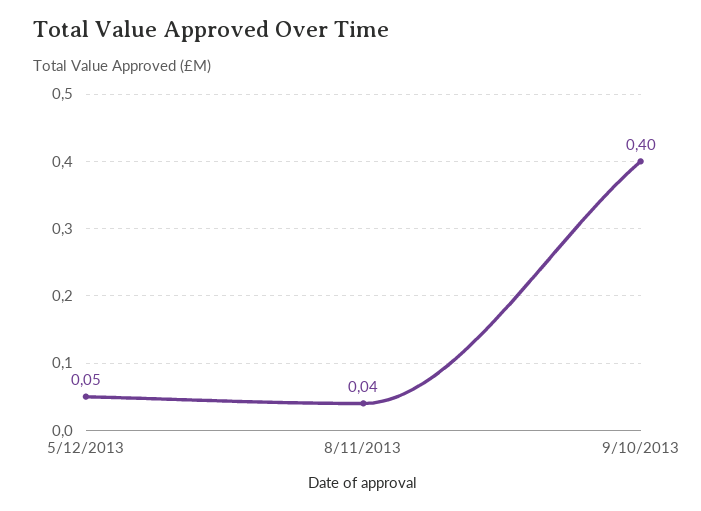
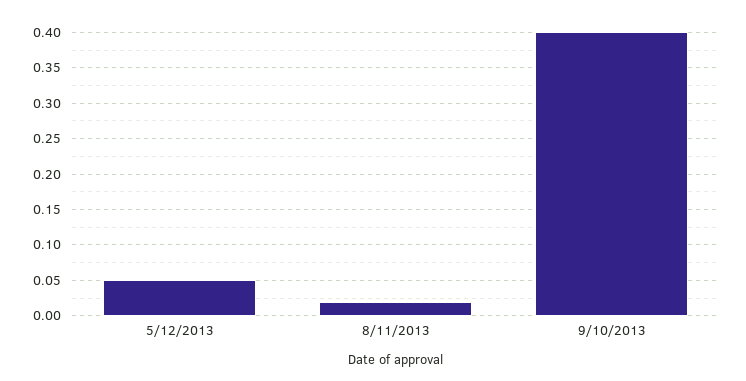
  {
    "5/12/2013": 0.05,
-   "8/11/2013": 0.04,
+   "8/11/2013": 0.02,
    "9/10/2013": 0.4
  }

